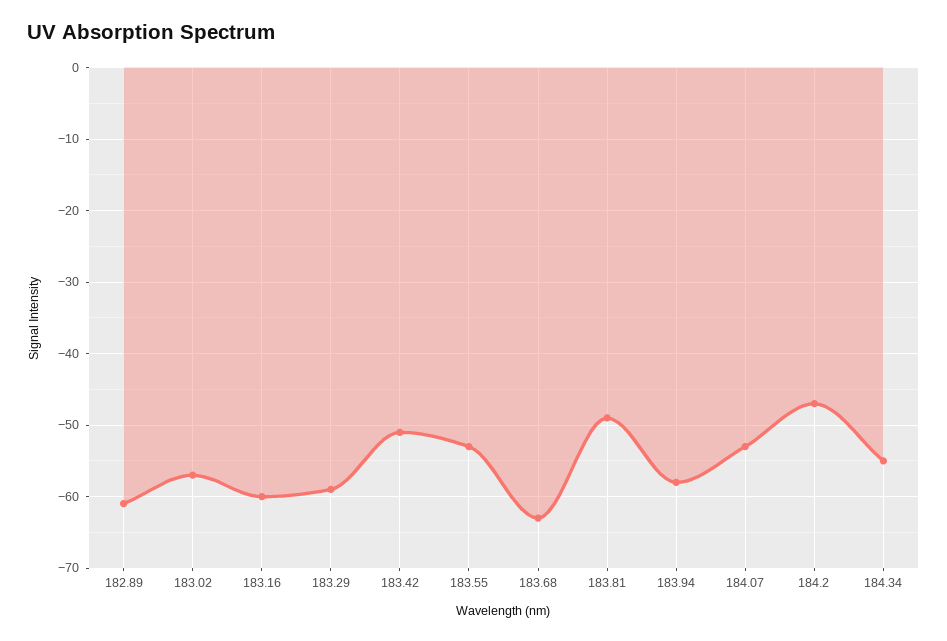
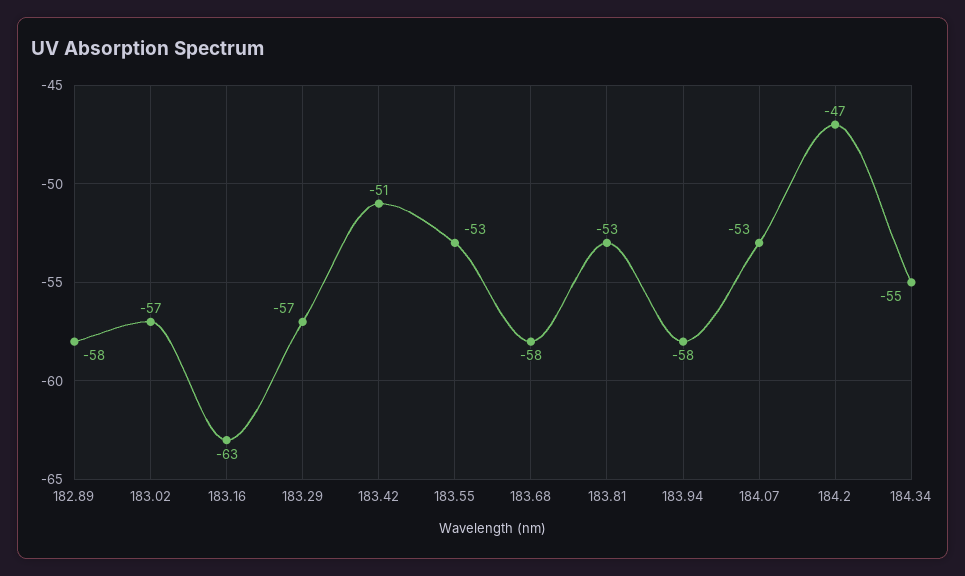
  {
-   "182.89": -61,
+   "182.89": -58,
    "183.02": -57,
-   "183.16": -60,
+   "183.16": -63,
-   "183.29": -59,
+   "183.29": -57,
    "183.42": -51,
    "183.55": -53,
-   "183.68": -63,
+   "183.68": -58,
-   "183.81": -49,
+   "183.81": -53,
    "183.94": -58,
    "184.07": -53,
    "184.2": -47,
    "184.34": -55
  }

